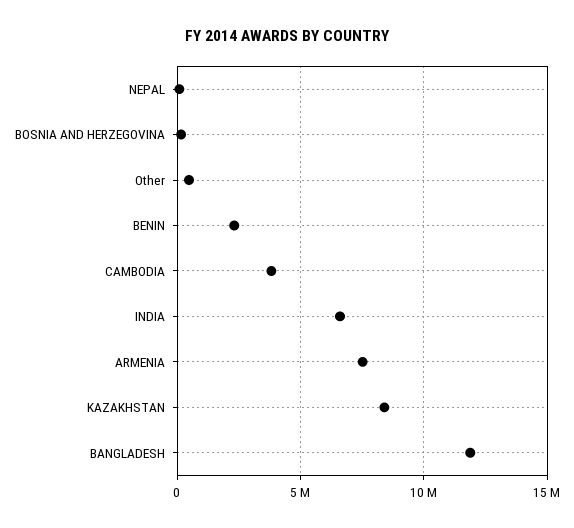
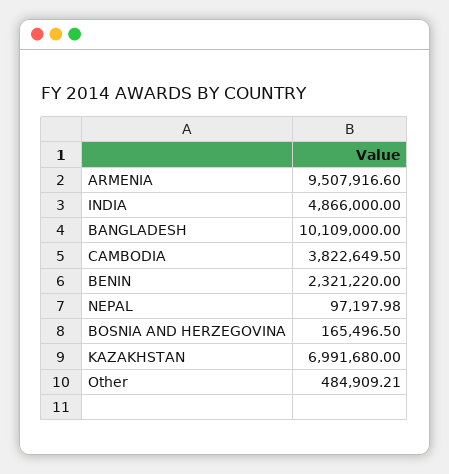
  {
    "NEPAL": 97197.98,
    "BOSNIA AND HERZEGOVINA": 165496.5,
    "Other": 484909.21,
    "BENIN": 2321220,
    "CAMBODIA": 3822649.5,
-   "INDIA": 6500000,
+   "INDIA": 4866000,
-   "ARMENIA": 7500000,
+   "ARMENIA": 9507916.6,
-   "KAZAKHSTAN": 8500000,
+   "KAZAKHSTAN": 6991680,
-   "BANGLADESH": 12000000
+   "BANGLADESH": 10109000
  }

